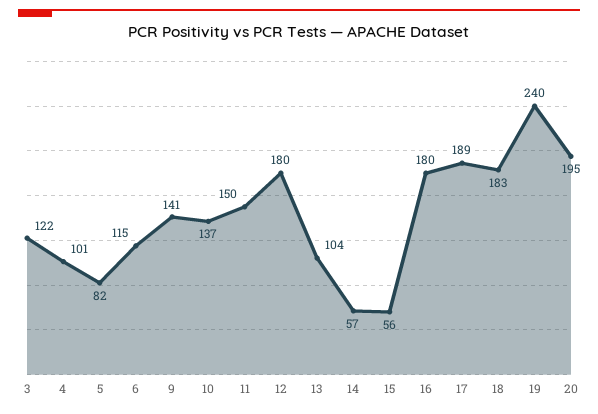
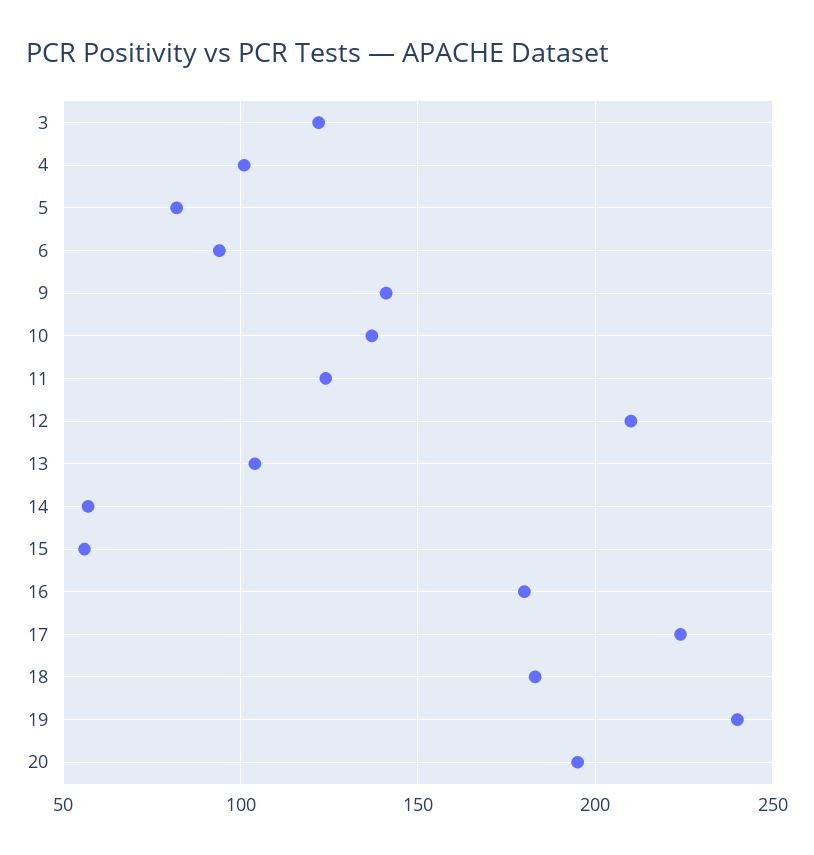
  {
    "3": 122,
    "4": 101,
    "5": 82,
-   "6": 115,
+   "6": 95,
    "9": 141,
    "10": 137,
-   "11": 150,
+   "11": 125,
-   "12": 180,
+   "12": 210,
    "13": 104,
    "14": 57,
    "15": 56,
    "16": 180,
-   "17": 189,
+   "17": 225,
    "18": 183,
    "19": 240,
    "20": 195
  }

